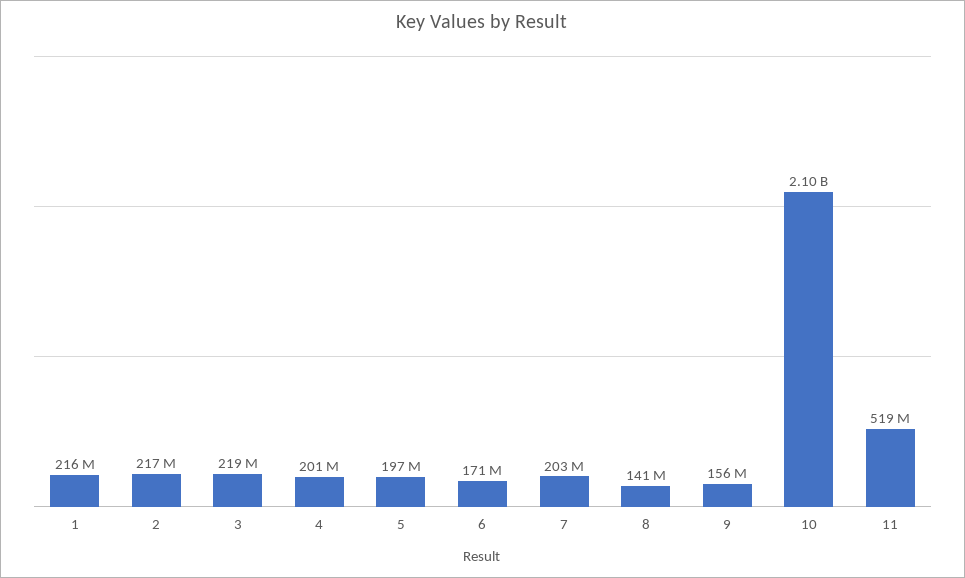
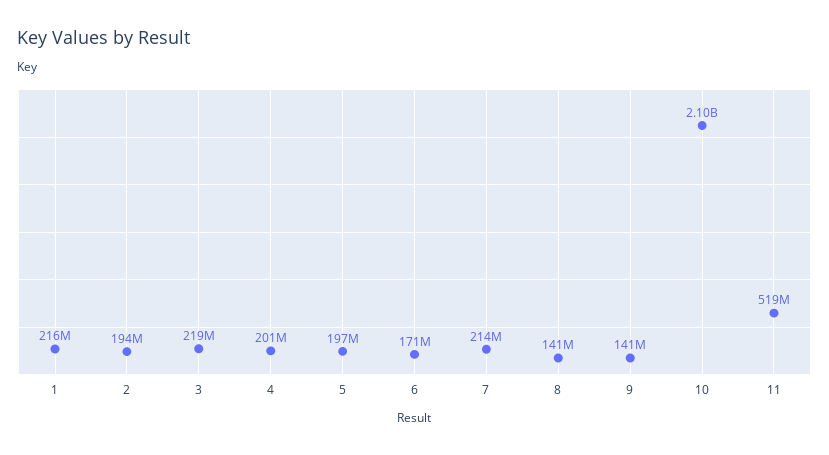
  {
    "1": 216000000,
-   "2": 217000000,
+   "2": 194000000,
    "3": 219000000,
    "4": 201000000,
    "5": 197000000,
    "6": 171000000,
-   "7": 203000000,
+   "7": 214000000,
    "8": 141000000,
-   "9": 156000000,
+   "9": 141000000,
    "10": 2100000000,
    "11": 519000000
  }

